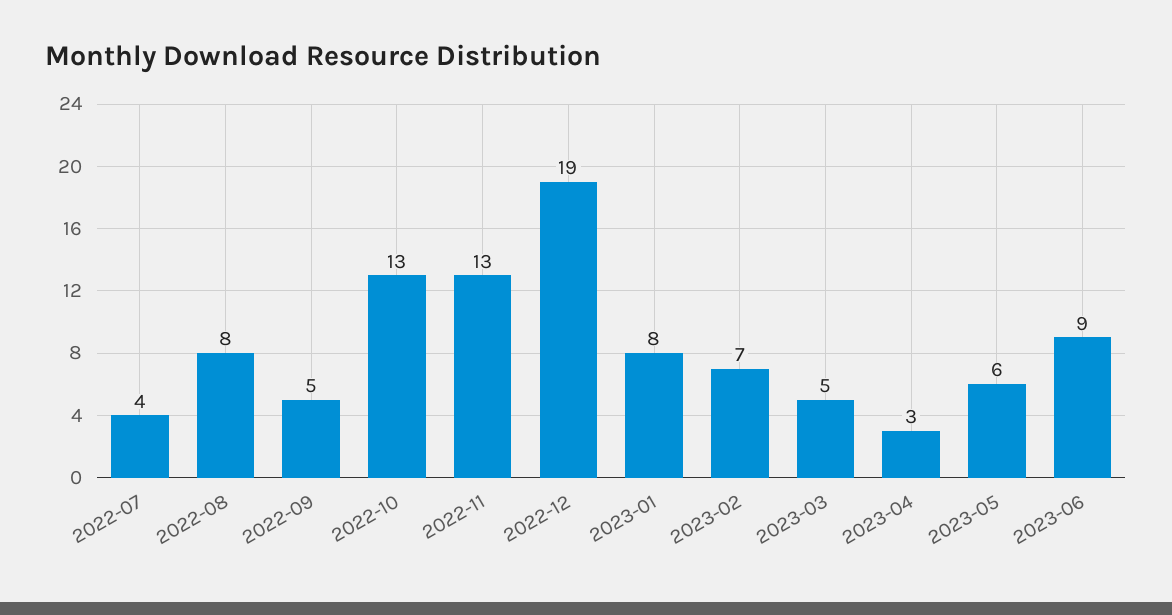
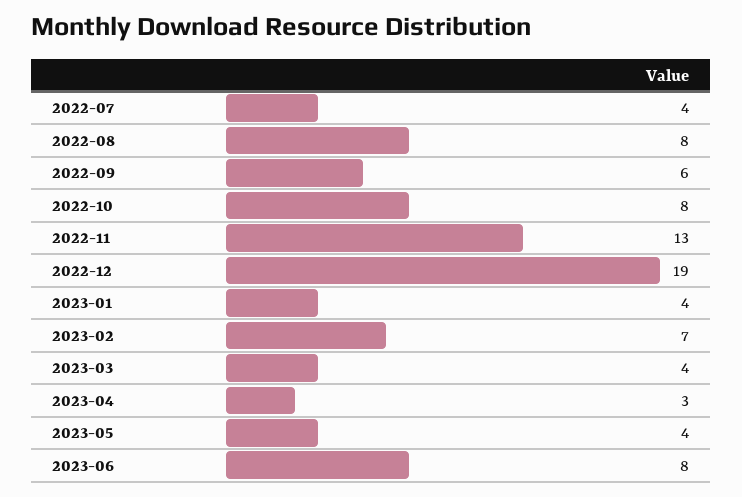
  {
    "2022-07": 4,
    "2022-08": 8,
-   "2022-09": 5,
+   "2022-09": 6,
-   "2022-10": 13,
+   "2022-10": 8,
    "2022-11": 13,
    "2022-12": 19,
-   "2023-01": 8,
+   "2023-01": 4,
    "2023-02": 7,
-   "2023-03": 5,
+   "2023-03": 4,
    "2023-04": 3,
-   "2023-05": 6,
+   "2023-05": 4,
-   "2023-06": 9
+   "2023-06": 8
  }

